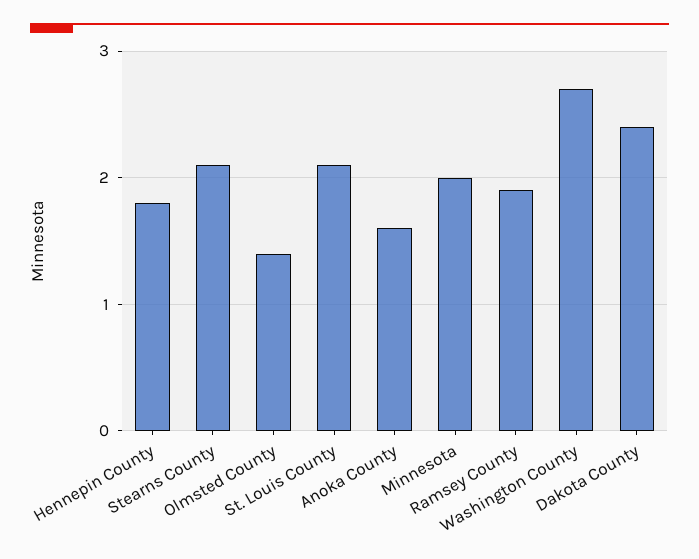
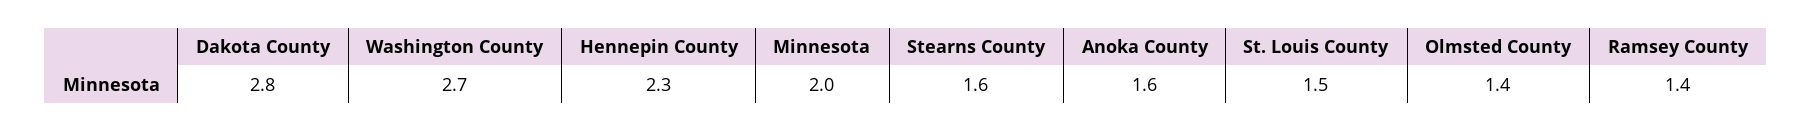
  {
-   "Hennepin County": 1.8,
+   "Hennepin County": 2.3,
-   "Stearns County": 2.1,
+   "Stearns County": 1.6,
    "Olmsted County": 1.4,
-   "St. Louis County": 2.1,
+   "St. Louis County": 1.5,
    "Anoka County": 1.6,
    "Minnesota": 2,
-   "Ramsey County": 1.9,
+   "Ramsey County": 1.4,
    "Washington County": 2.7,
-   "Dakota County": 2.4
+   "Dakota County": 2.8
  }

